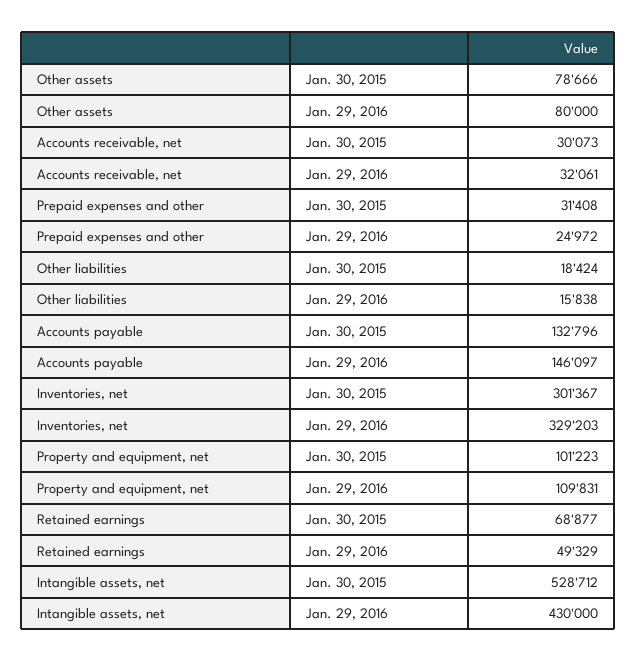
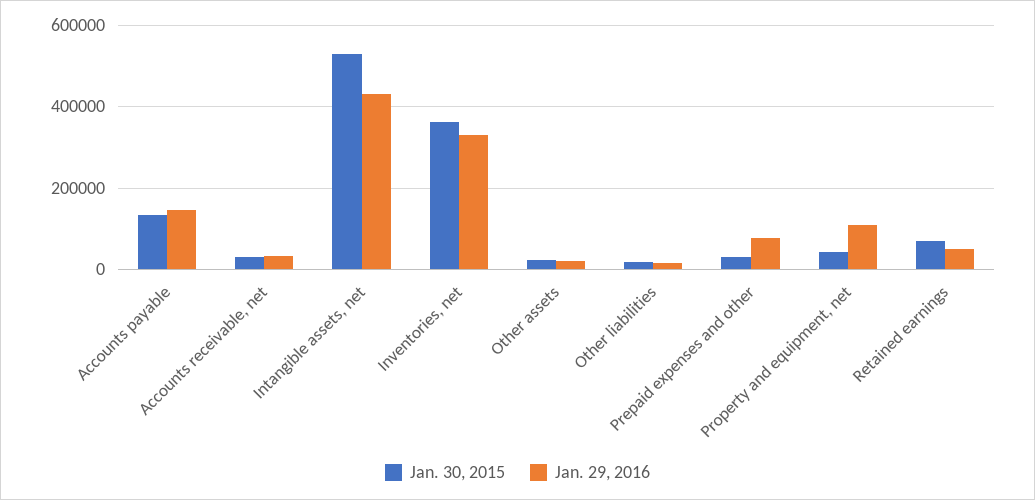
  {
    "Jan. 30, 2015": {
-     "Other assets": 78666,
+     "Other assets": 20000,
      "Accounts receivable, net": 30073,
      "Prepaid expenses and other": 31408,
      "Other liabilities": 18424,
      "Accounts payable": 132796,
-     "Inventories, net": 301367,
+     "Inventories, net": 360000,
-     "Property and equipment, net": 101223,
+     "Property and equipment, net": 40000,
      "Retained earnings": 68877,
      "Intangible assets, net": 528712
    },
    "Jan. 29, 2016": {
-     "Other assets": 80000,
+     "Other assets": 20000,
      "Accounts receivable, net": 32061,
-     "Prepaid expenses and other": 24972,
+     "Prepaid expenses and other": 80000,
      "Other liabilities": 15838,
      "Accounts payable": 146097,
      "Inventories, net": 329203,
      "Property and equipment, net": 109831,
      "Retained earnings": 49329,
      "Intangible assets, net": 430000
    }
  }

